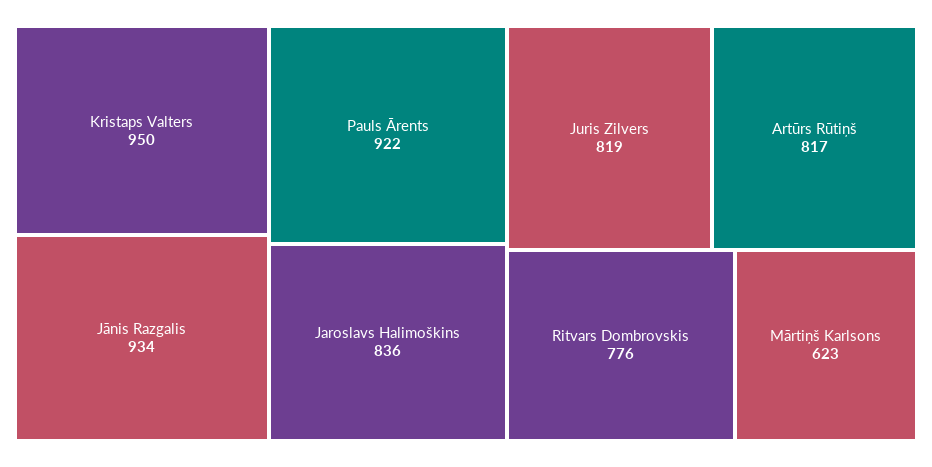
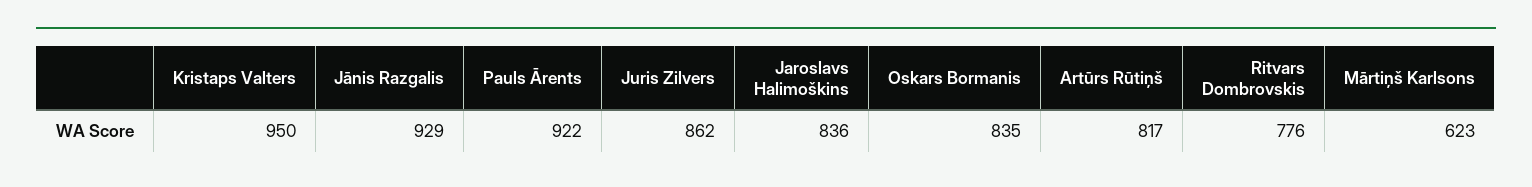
  {
    "Kristaps Valters": 950,
-   "Jānis Razgalis": 934,
+   "Jānis Razgalis": 929,
    "Pauls Ārents": 922,
    "Jaroslavs Halimoškins": 836,
-   "Juris Zilvers": 819,
+   "Juris Zilvers": 862,
    "Artūrs Rūtiņš": 817,
    "Ritvars Dombrovskis": 776,
-   "Mārtiņš Karlsons": 623
+   "Mārtiņš Karlsons": 623,
+   "Oskars Bormanis": 835
  }

